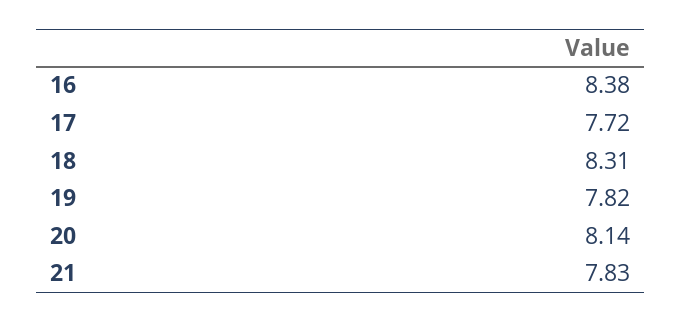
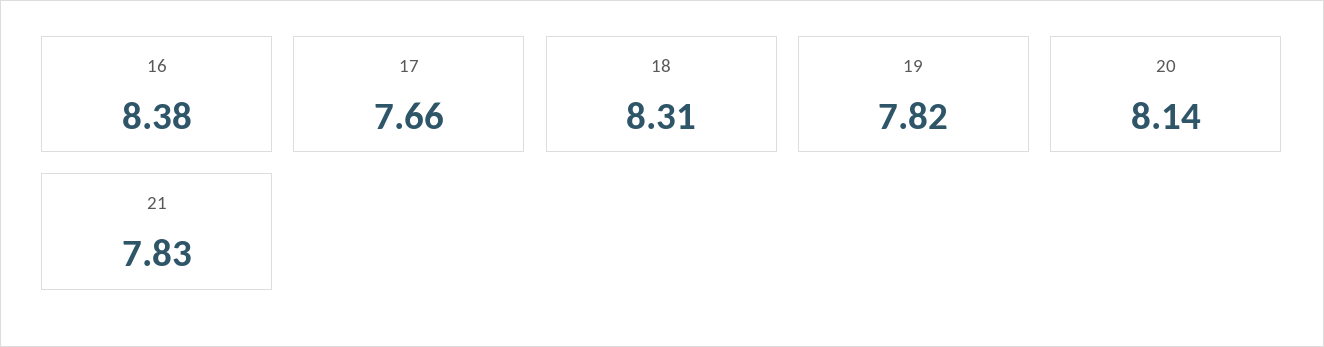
  {
    "16": 8.38,
-   "17": 7.72,
+   "17": 7.66,
    "18": 8.31,
    "19": 7.82,
    "20": 8.14,
    "21": 7.83
  }

